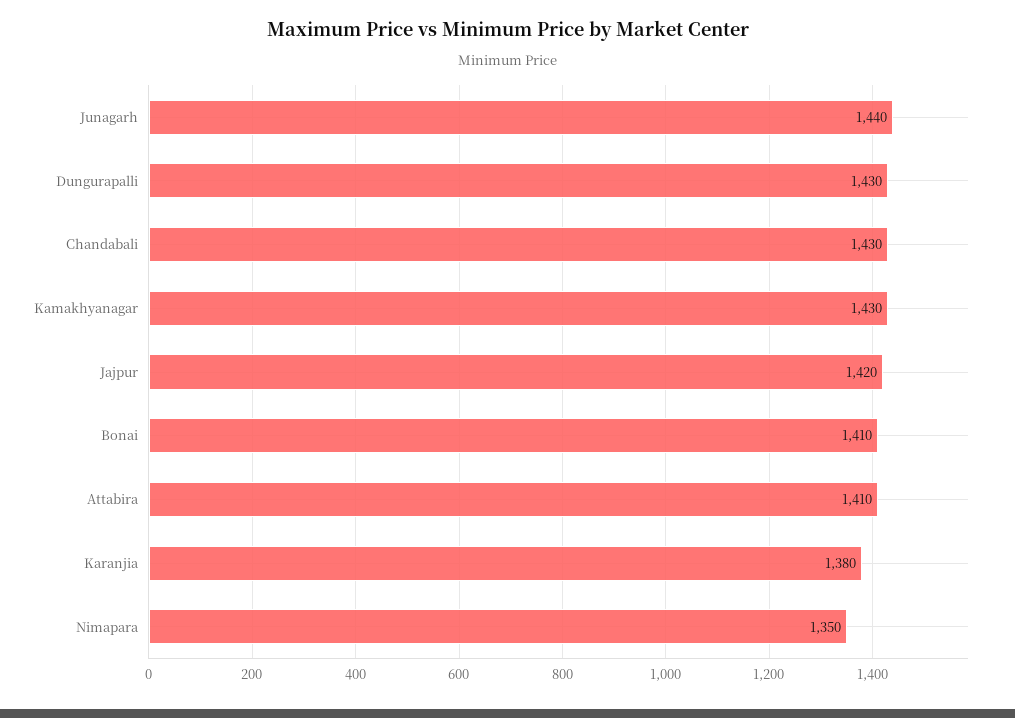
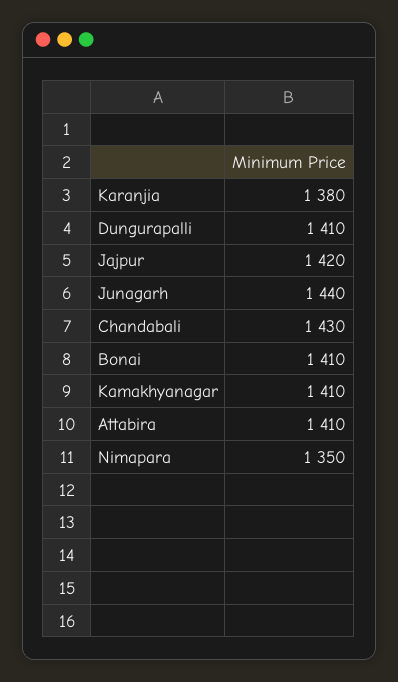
  {
    "Junagarh": 1440,
-   "Dungurapalli": 1430,
+   "Dungurapalli": 1410,
    "Chandabali": 1430,
-   "Kamakhyanagar": 1430,
+   "Kamakhyanagar": 1410,
    "Jajpur": 1420,
    "Bonai": 1410,
    "Attabira": 1410,
    "Karanjia": 1380,
    "Nimapara": 1350
  }

